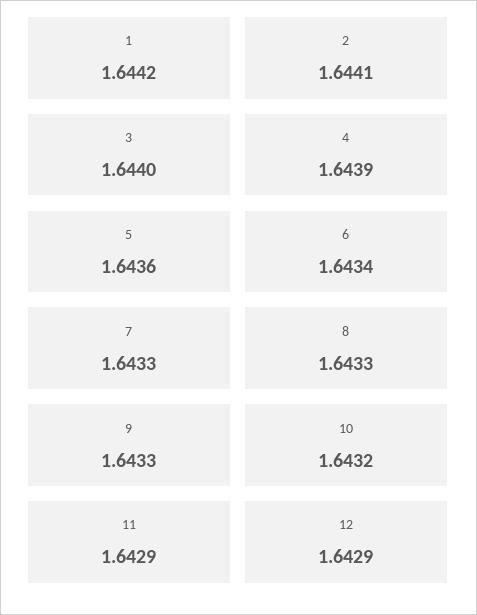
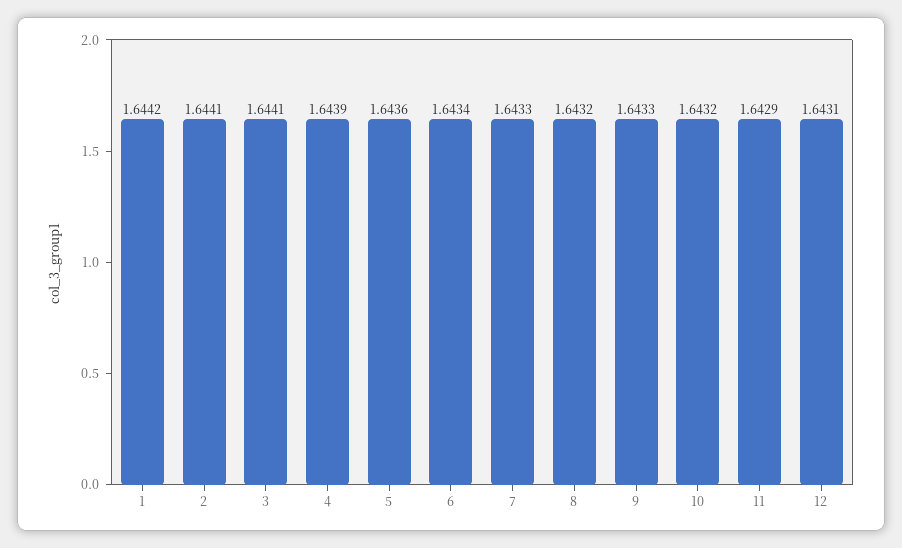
  {
    "1": 1.6442,
    "2": 1.6441,
-   "3": 1.644,
+   "3": 1.6441,
    "4": 1.6439,
    "5": 1.6436,
    "6": 1.6434,
    "7": 1.6433,
-   "8": 1.6433,
+   "8": 1.6432,
    "9": 1.6433,
    "10": 1.6432,
    "11": 1.6429,
-   "12": 1.6429
+   "12": 1.6431
  }

